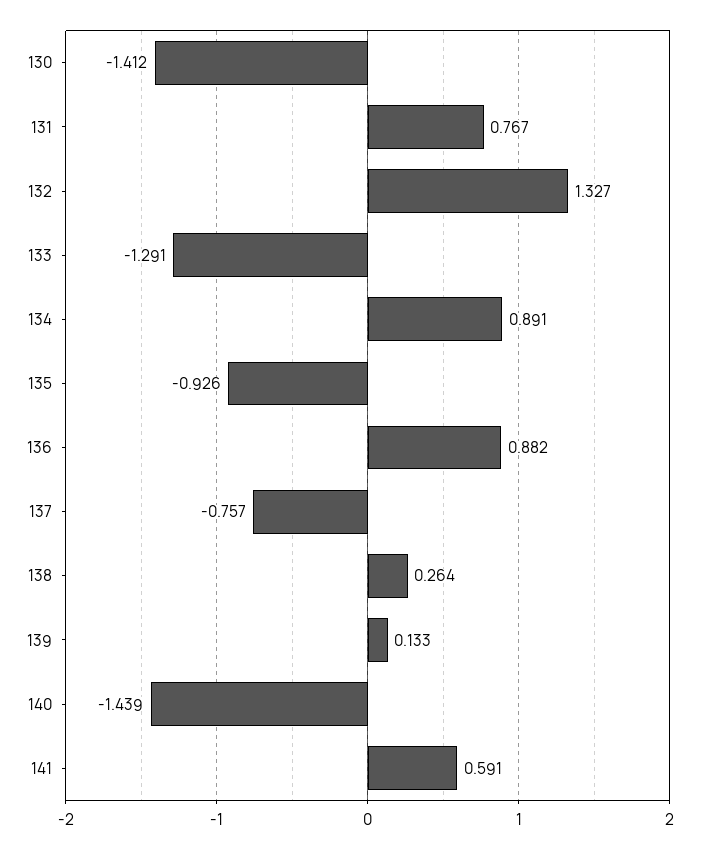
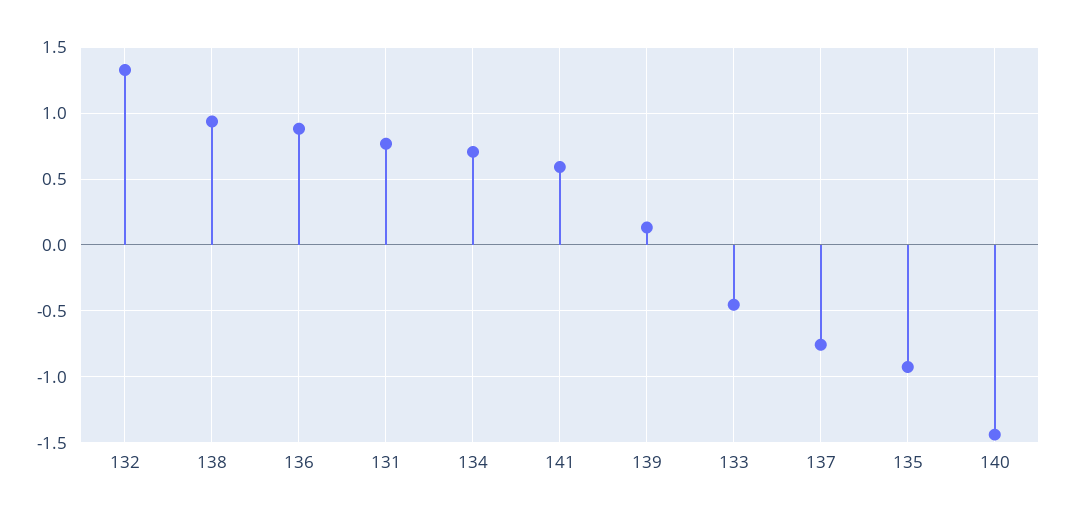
  {
-   "130": -1.412,
    "131": 0.767,
    "132": 1.327,
-   "133": -1.291,
+   "133": -0.45,
-   "134": 0.891,
+   "134": 0.7,
    "135": -0.926,
    "136": 0.882,
    "137": -0.757,
-   "138": 0.264,
+   "138": 0.95,
    "139": 0.133,
    "140": -1.439,
    "141": 0.591
  }

